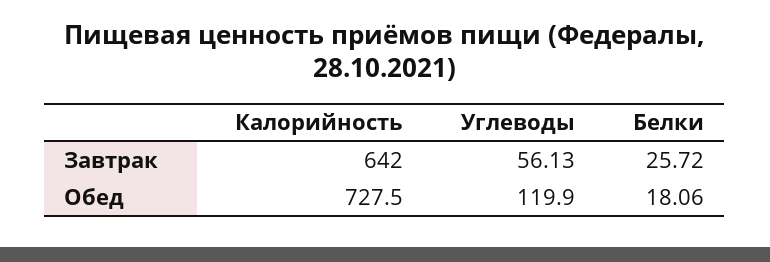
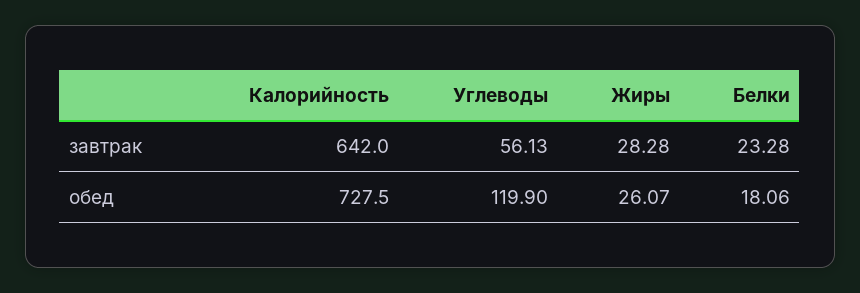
  {
    "Калорийность": {
      "Завтрак": 642,
      "Обед": 727.5
    },
    "Углеводы": {
      "Завтрак": 56.13,
      "Обед": 119.9
    },
    "Белки": {
-     "Завтрак": 25.72,
+     "Завтрак": 23.28,
      "Обед": 18.06
-   }
+   },
+   "Жиры": {
+     "Завтрак": 28.28,
+     "Обед": 26.07
+   }
  }

